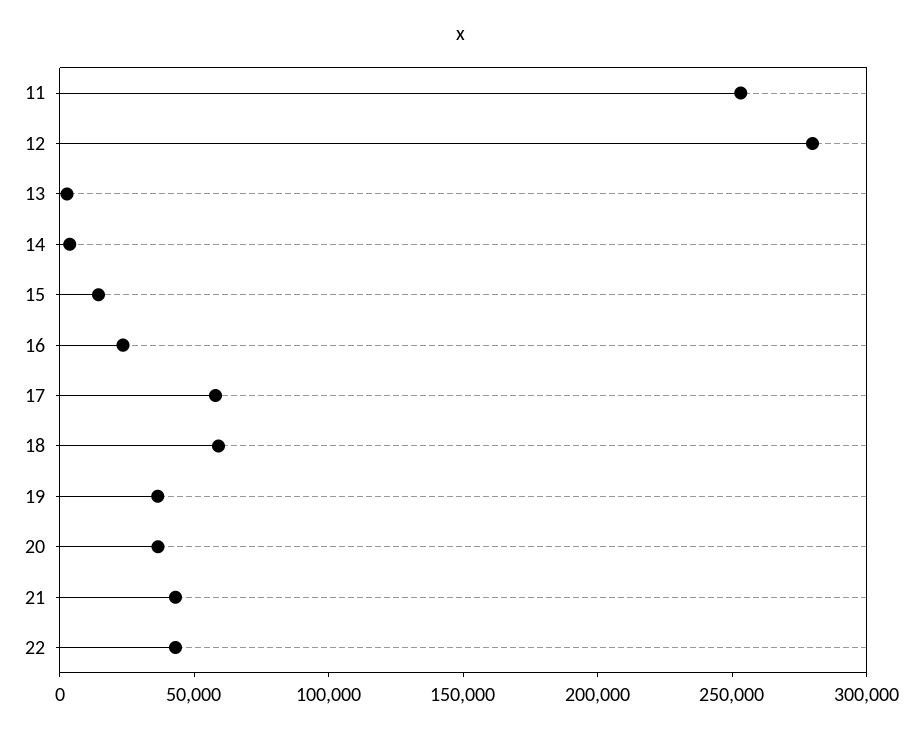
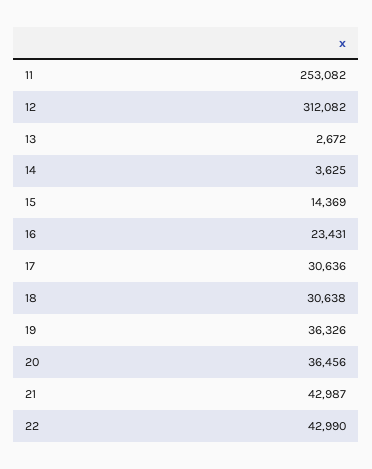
  {
    "11": 253082,
-   "12": 280000,
+   "12": 312082,
    "13": 2672,
    "14": 3625,
    "15": 14369,
    "16": 23431,
-   "17": 60000,
+   "17": 30636,
-   "18": 60000,
+   "18": 30638,
    "19": 36326,
    "20": 36456,
    "21": 42987,
    "22": 42990
  }

